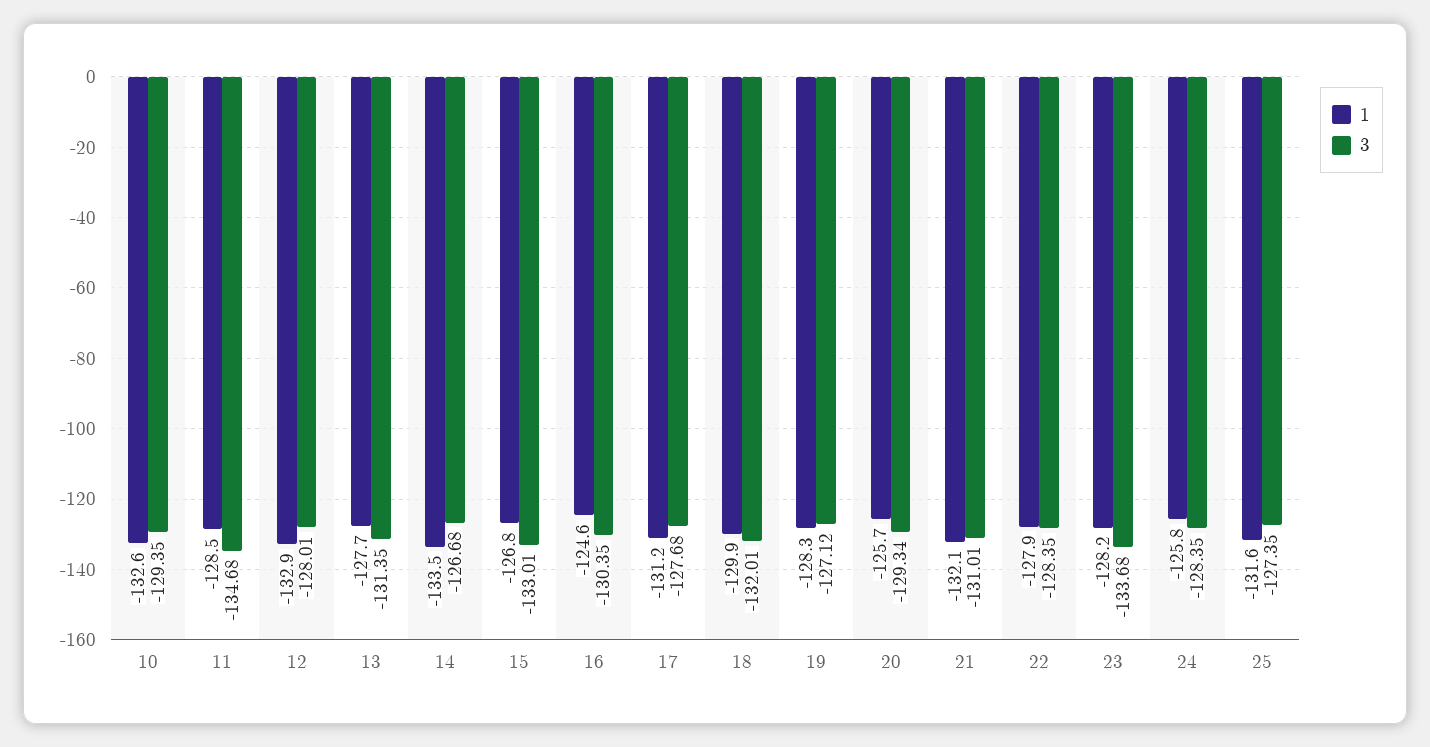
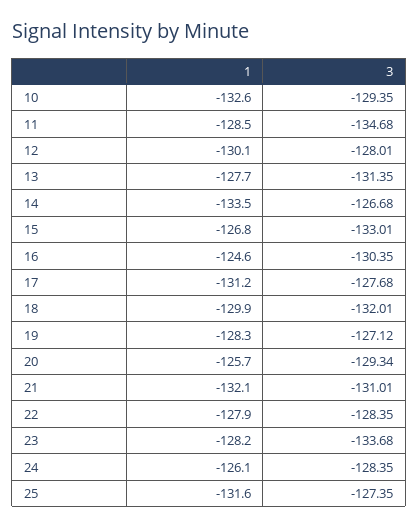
  {
    "1": {
      "10": -132.6,
      "11": -128.5,
-     "12": -132.9,
+     "12": -130.1,
      "13": -127.7,
      "14": -133.5,
      "15": -126.8,
      "16": -124.6,
      "17": -131.2,
      "18": -129.9,
      "19": -128.3,
      "20": -125.7,
      "21": -132.1,
      "22": -127.9,
      "23": -128.2,
-     "24": -125.8,
+     "24": -126.1,
      "25": -131.6
    },
    "3": {
      "10": -129.35,
      "11": -134.68,
      "12": -128.01,
      "13": -131.35,
      "14": -126.68,
      "15": -133.01,
      "16": -130.35,
      "17": -127.68,
      "18": -132.01,
      "19": -127.12,
      "20": -129.34,
      "21": -131.01,
      "22": -128.35,
      "23": -133.68,
      "24": -128.35,
      "25": -127.35
    }
  }

